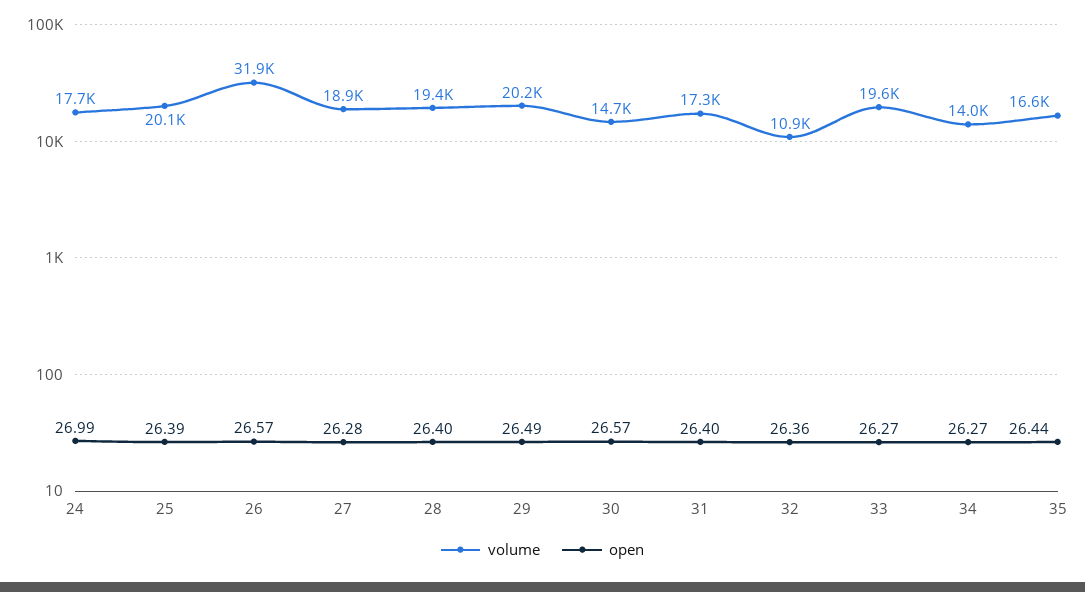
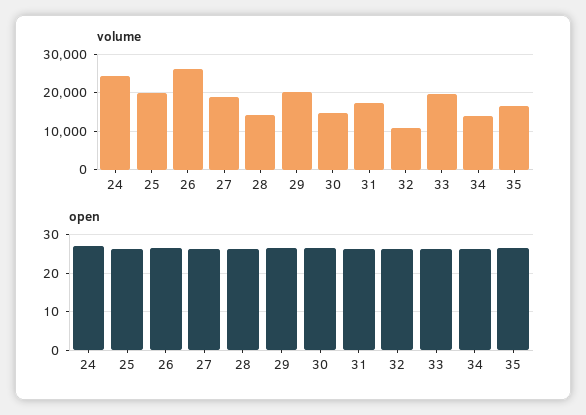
  {
    "volume": {
-     "24": 17700,
+     "24": 24000,
      "25": 20100,
-     "26": 31900,
+     "26": 26000,
      "27": 18900,
-     "28": 19400,
+     "28": 14000,
      "29": 20200,
      "30": 14700,
      "31": 17300,
      "32": 10900,
      "33": 19600,
      "34": 14000,
      "35": 16600
    },
    "open": {
      "24": 26.99,
      "25": 26.39,
      "26": 26.57,
      "27": 26.28,
      "28": 26.4,
      "29": 26.49,
      "30": 26.57,
      "31": 26.4,
      "32": 26.36,
      "33": 26.27,
      "34": 26.27,
      "35": 26.44
    }
  }

